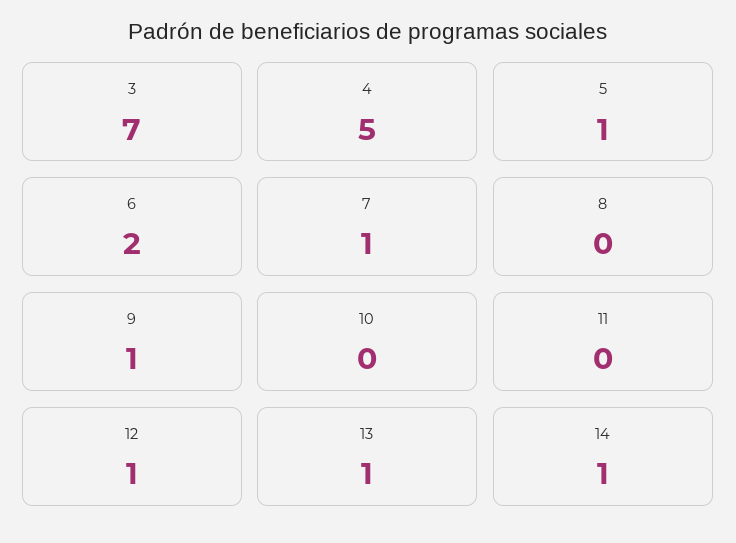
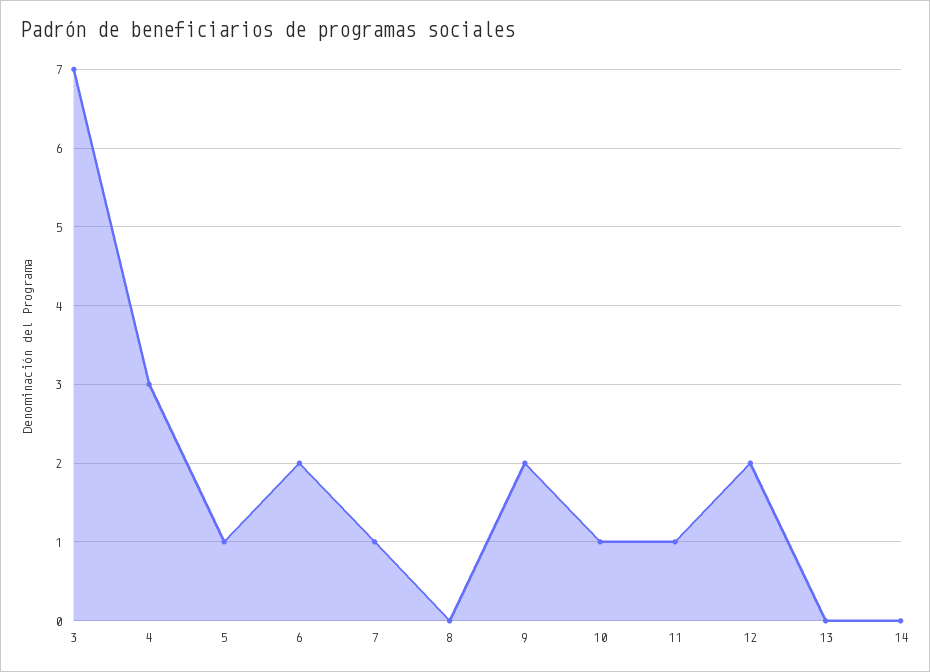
  {
    "3": 7,
-   "4": 5,
+   "4": 3,
    "5": 1,
    "6": 2,
    "7": 1,
    "8": 0,
-   "9": 1,
+   "9": 2,
-   "10": 0,
+   "10": 1,
-   "11": 0,
+   "11": 1,
-   "12": 1,
+   "12": 2,
-   "13": 1,
+   "13": 0,
-   "14": 1
+   "14": 0
  }

